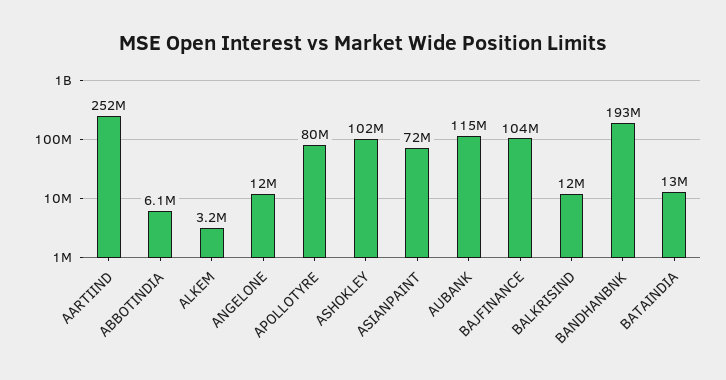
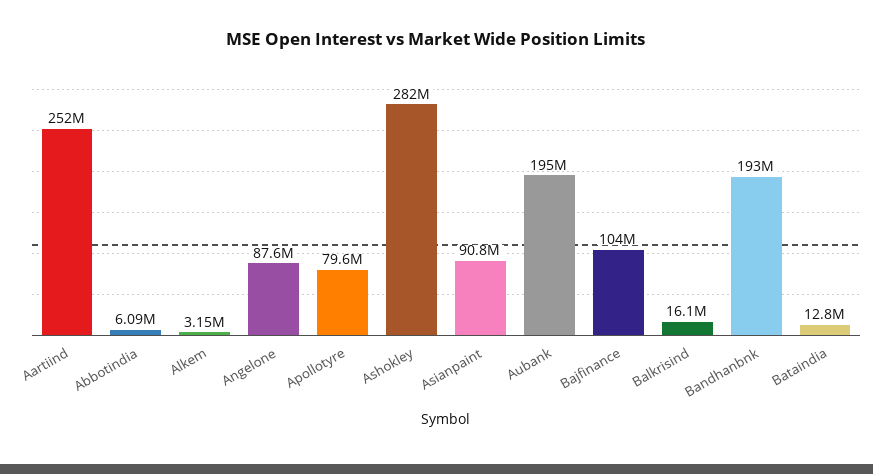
  {
    "AARTIIND": 252000000,
    "ABBOTINDIA": 6090000,
    "ALKEM": 3150000,
-   "ANGELONE": 12000000,
+   "ANGELONE": 87600000,
    "APOLLOTYRE": 79600000,
-   "ASHOKLEY": 102000000,
+   "ASHOKLEY": 282000000,
-   "ASIANPAINT": 72000000,
+   "ASIANPAINT": 90800000,
-   "AUBANK": 115000000,
+   "AUBANK": 195000000,
    "BAJFINANCE": 104000000,
-   "BALKRISIND": 12000000,
+   "BALKRISIND": 16100000,
    "BANDHANBNK": 193000000,
    "BATAINDIA": 12800000
  }

